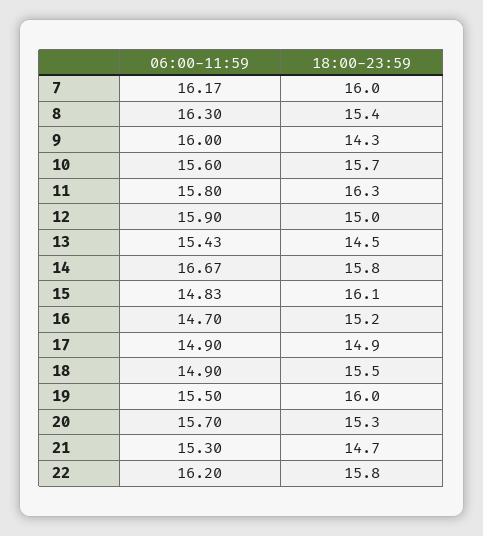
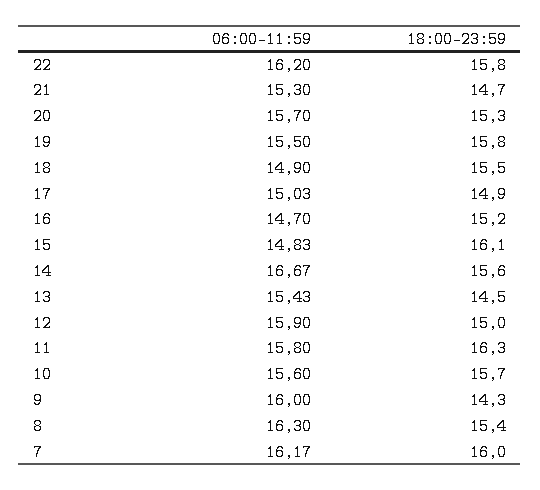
  {
    "06:00-11:59": {
      "7": 16.17,
      "8": 16.3,
      "9": 16,
      "10": 15.6,
      "11": 15.8,
      "12": 15.9,
      "13": 15.43,
      "14": 16.67,
      "15": 14.83,
      "16": 14.7,
-     "17": 14.9,
+     "17": 15.03,
      "18": 14.9,
      "19": 15.5,
      "20": 15.7,
      "21": 15.3,
      "22": 16.2
    },
    "18:00-23:59": {
      "7": 16,
      "8": 15.4,
      "9": 14.3,
      "10": 15.7,
      "11": 16.3,
      "12": 15,
      "13": 14.5,
-     "14": 15.8,
+     "14": 15.6,
      "15": 16.1,
      "16": 15.2,
      "17": 14.9,
      "18": 15.5,
-     "19": 16,
+     "19": 15.8,
      "20": 15.3,
      "21": 14.7,
      "22": 15.8
    }
  }

